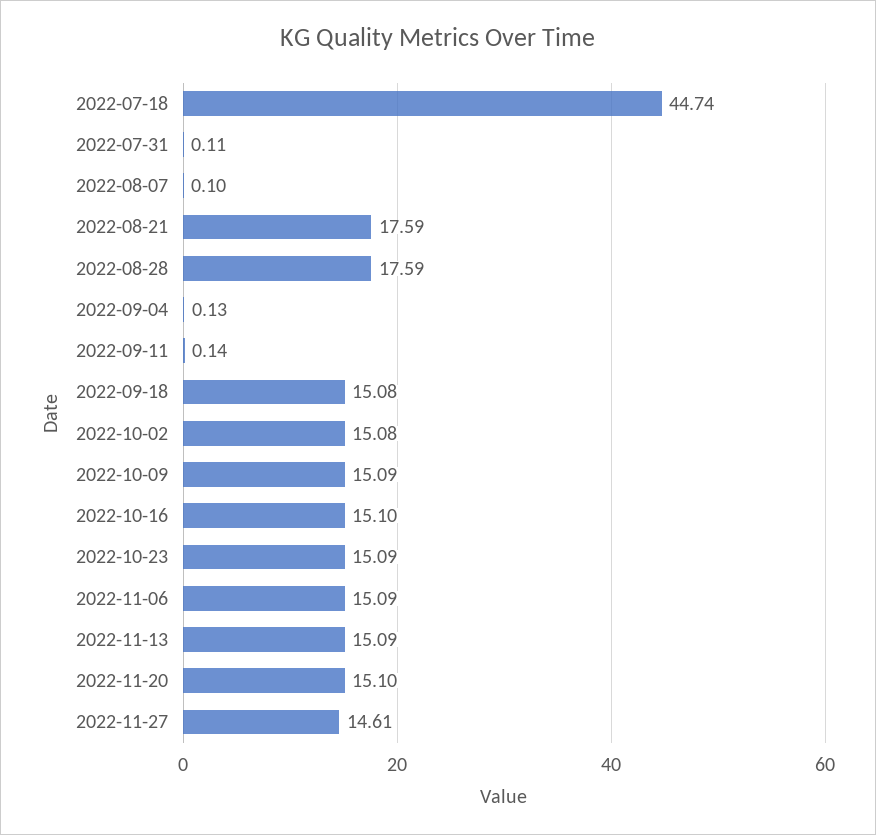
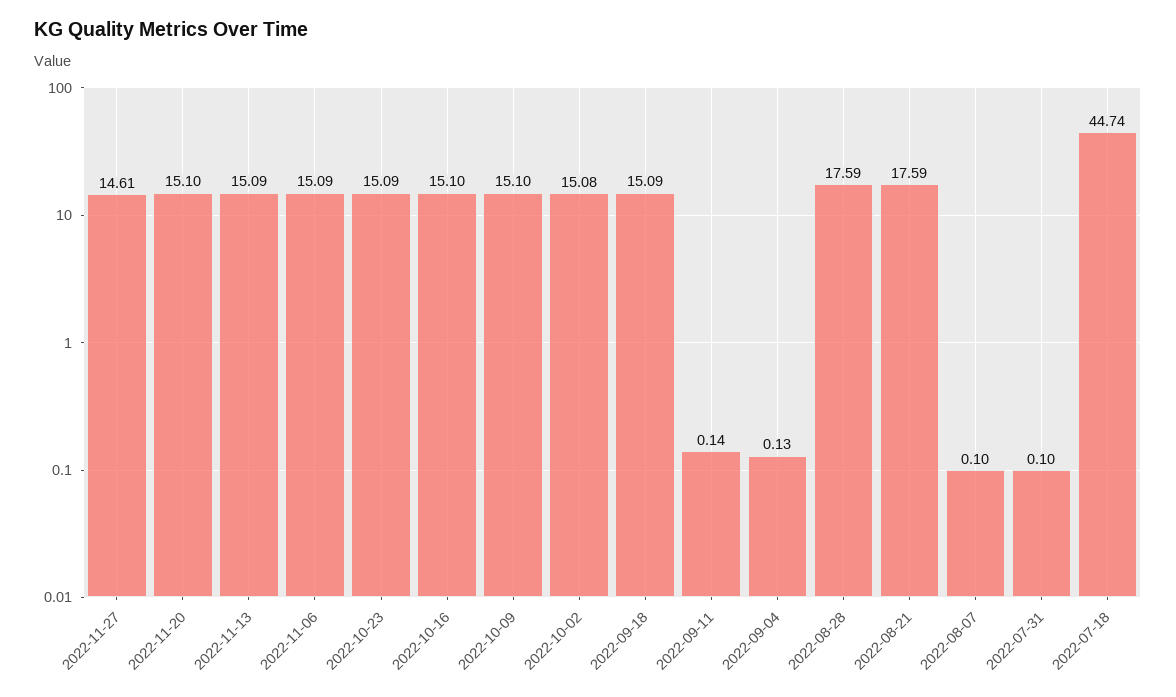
  {
    "2022-07-18": 44.74,
-   "2022-07-31": 0.11,
+   "2022-07-31": 0.1,
    "2022-08-07": 0.1,
    "2022-08-21": 17.59,
    "2022-08-28": 17.59,
    "2022-09-04": 0.13,
    "2022-09-11": 0.14,
-   "2022-09-18": 15.08,
+   "2022-09-18": 15.09,
    "2022-10-02": 15.08,
-   "2022-10-09": 15.09,
+   "2022-10-09": 15.1,
    "2022-10-16": 15.1,
    "2022-10-23": 15.09,
    "2022-11-06": 15.09,
    "2022-11-13": 15.09,
    "2022-11-20": 15.1,
    "2022-11-27": 14.61
  }

